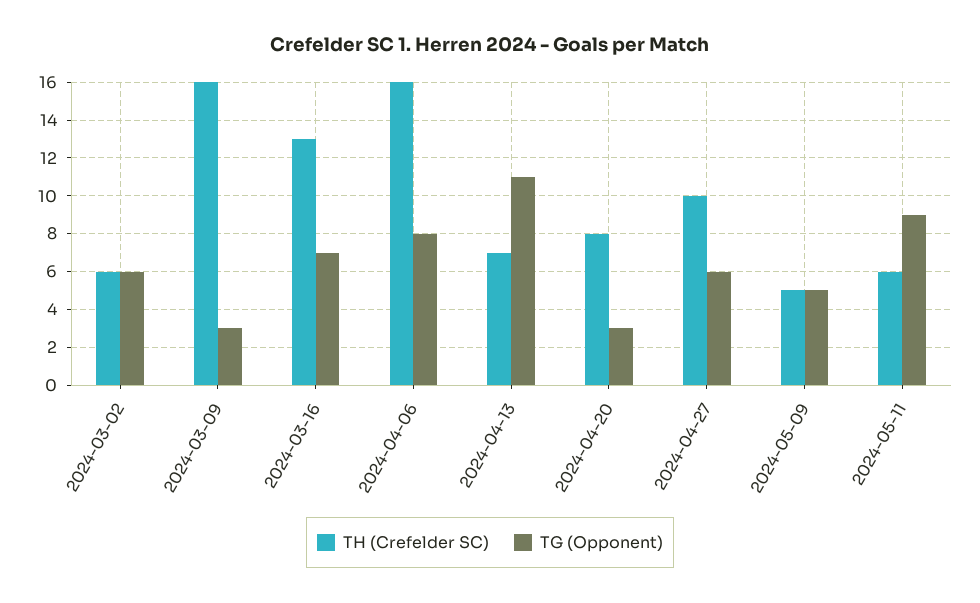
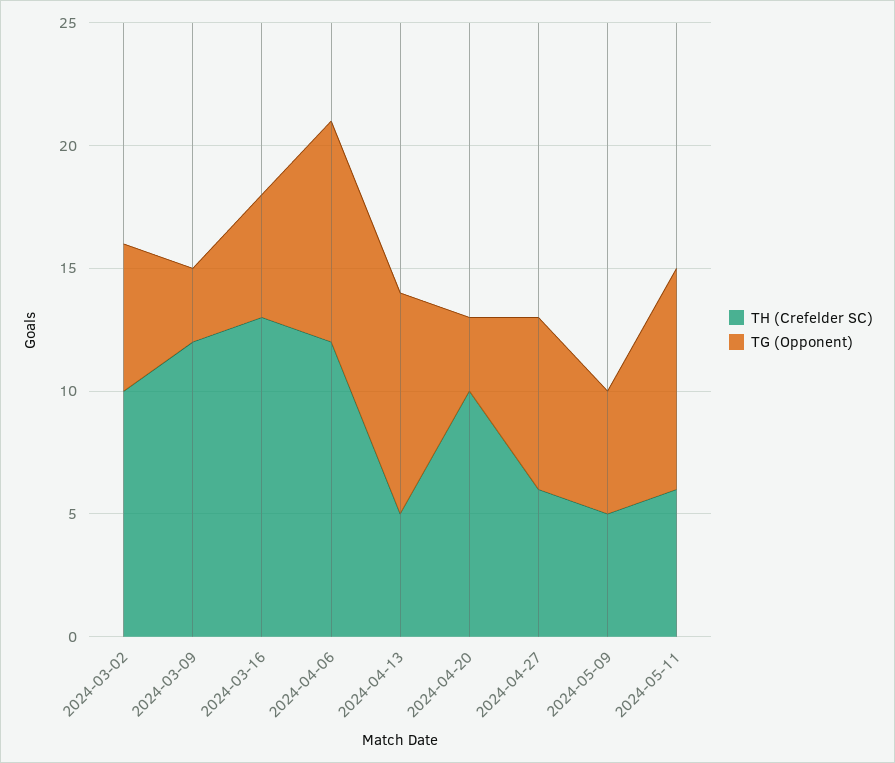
  {
    "TH (Crefelder SC)": {
-     "2024-03-02": 6,
+     "2024-03-02": 10,
-     "2024-03-09": 16,
+     "2024-03-09": 12,
      "2024-03-16": 13,
-     "2024-04-06": 16,
+     "2024-04-06": 12,
-     "2024-04-13": 7,
+     "2024-04-13": 5,
-     "2024-04-20": 8,
+     "2024-04-20": 10,
-     "2024-04-27": 10,
+     "2024-04-27": 6,
      "2024-05-09": 5,
      "2024-05-11": 6
    },
    "TG (Opponent)": {
      "2024-03-02": 6,
      "2024-03-09": 3,
-     "2024-03-16": 7,
+     "2024-03-16": 5,
-     "2024-04-06": 8,
+     "2024-04-06": 9,
-     "2024-04-13": 11,
+     "2024-04-13": 9,
      "2024-04-20": 3,
-     "2024-04-27": 6,
+     "2024-04-27": 7,
      "2024-05-09": 5,
      "2024-05-11": 9
    }
  }

